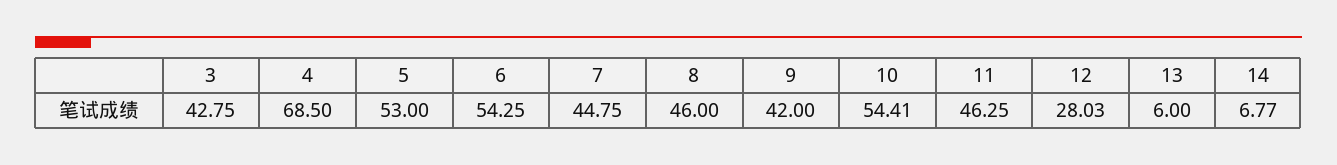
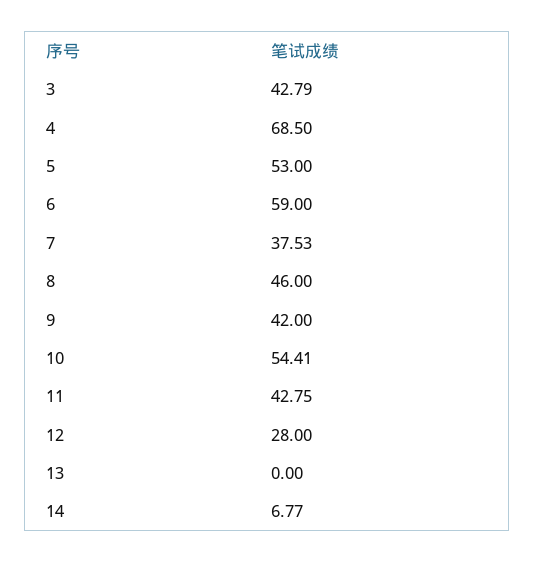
  {
-   "3": 42.75,
+   "3": 42.79,
    "4": 68.5,
    "5": 53,
-   "6": 54.25,
+   "6": 59,
-   "7": 44.75,
+   "7": 37.53,
    "8": 46,
    "9": 42,
    "10": 54.41,
-   "11": 46.25,
+   "11": 42.75,
-   "12": 28.03,
+   "12": 28,
-   "13": 6,
+   "13": 0,
    "14": 6.77
  }

